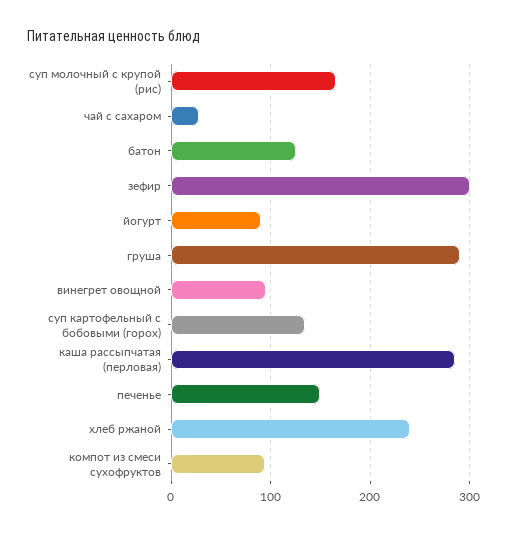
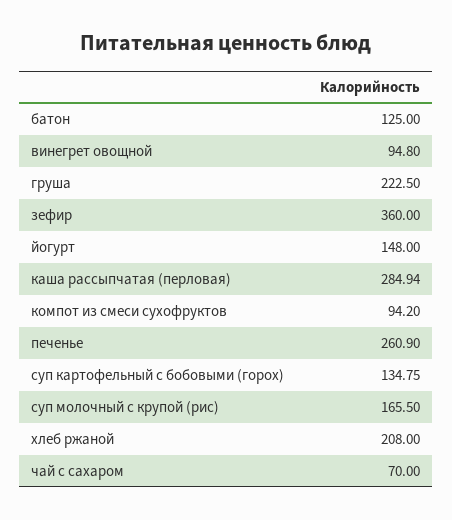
  {
    "суп молочный с крупой (рис)": 165.5,
-   "чай с сахаром": 30,
+   "чай с сахаром": 70,
    "батон": 125,
-   "зефир": 300,
+   "зефир": 360,
-   "йогурт": 90,
+   "йогурт": 148,
-   "груша": 290,
+   "груша": 222.5,
    "винегрет овощной": 94.8,
    "суп картофельный с бобовыми (горох)": 134.75,
    "каша рассыпчатая (перловая)": 284.94,
-   "печенье": 150,
+   "печенье": 260.9,
-   "хлеб ржаной": 240,
+   "хлеб ржаной": 208,
    "компот из смеси сухофруктов": 94.2
  }

